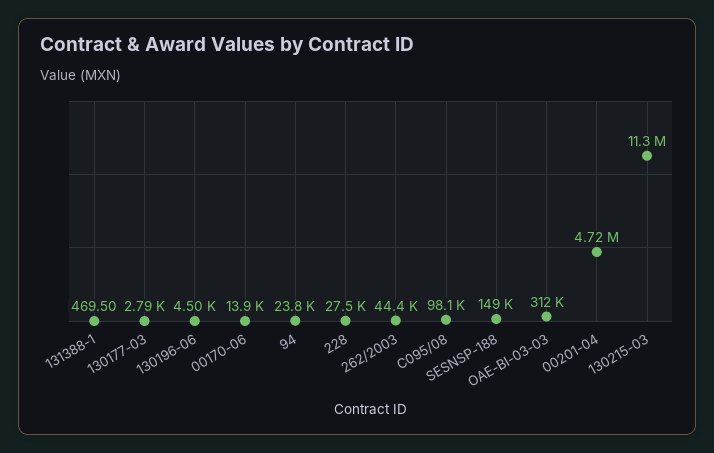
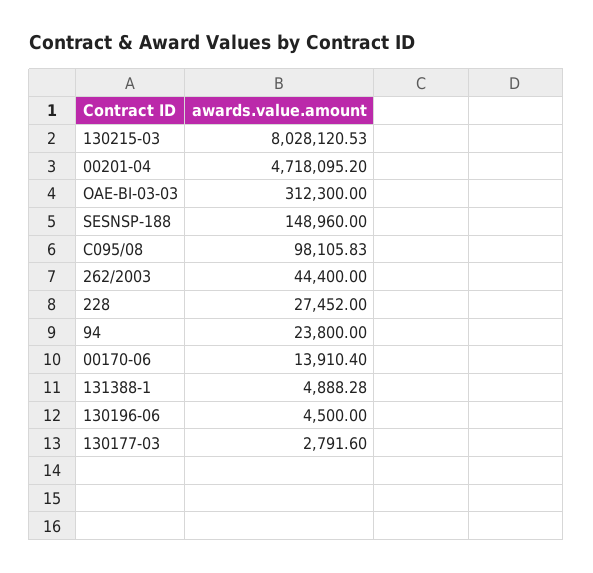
  {
-   "131388-1": 469.5,
+   "131388-1": 4888.28,
    "130177-03": 2791.6,
    "130196-06": 4500,
    "00170-06": 13910.4,
    "94": 23800,
    "228": 27452,
    "262/2003": 44400,
    "C095/08": 98105.83,
    "SESNSP-188": 148960,
    "OAE-BI-03-03": 312300,
    "00201-04": 4718095.2,
-   "130215-03": 11300000
+   "130215-03": 8028120.53
  }

